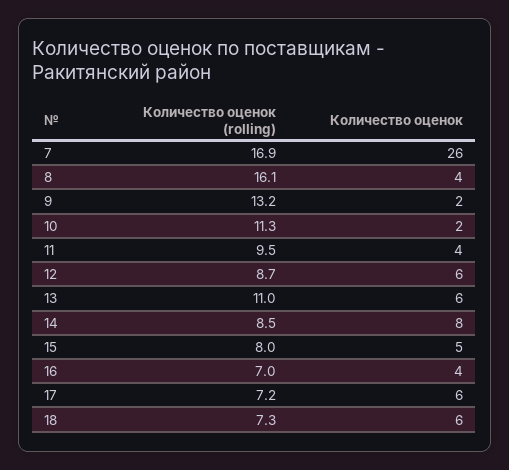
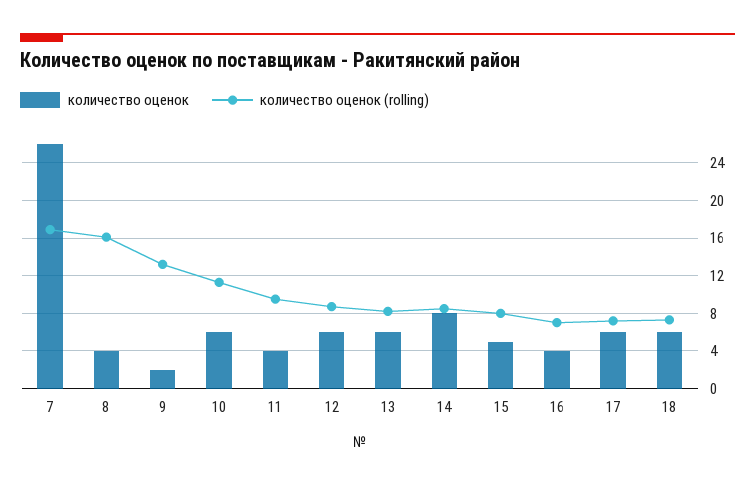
  {
    "Количество оценок (rolling)": {
      "7": 16.9,
      "8": 16.1,
      "9": 13.2,
      "10": 11.3,
      "11": 9.5,
      "12": 8.7,
-     "13": 11,
+     "13": 8,
      "14": 8.5,
      "15": 8,
      "16": 7,
      "17": 7.2,
      "18": 7.3
    },
    "Количество оценок": {
      "7": 26,
      "8": 4,
      "9": 2,
-     "10": 2,
+     "10": 6,
      "11": 4,
      "12": 6,
      "13": 6,
      "14": 8,
      "15": 5,
      "16": 4,
      "17": 6,
      "18": 6
    }
  }

